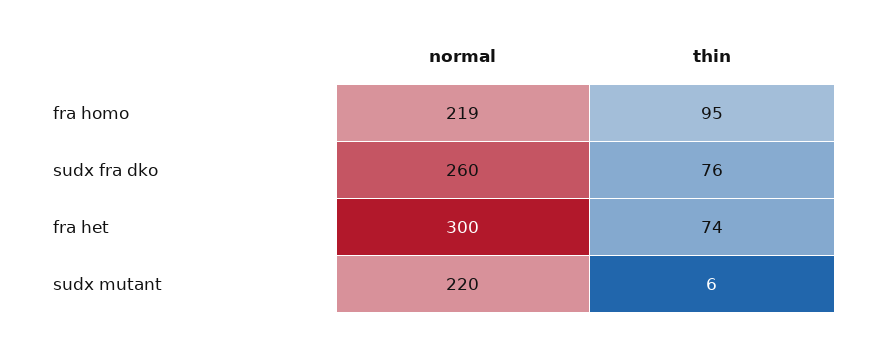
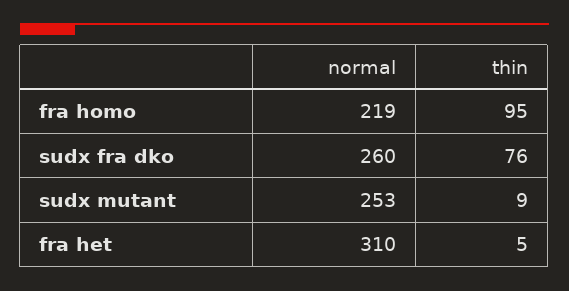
  {
    "normal": {
      "fra homo": 219,
      "sudx fra dko": 260,
-     "fra het": 300,
+     "fra het": 310,
-     "sudx mutant": 220
+     "sudx mutant": 253
    },
    "thin": {
      "fra homo": 95,
      "sudx fra dko": 76,
-     "fra het": 74,
+     "fra het": 5,
-     "sudx mutant": 6
+     "sudx mutant": 9
    }
  }

